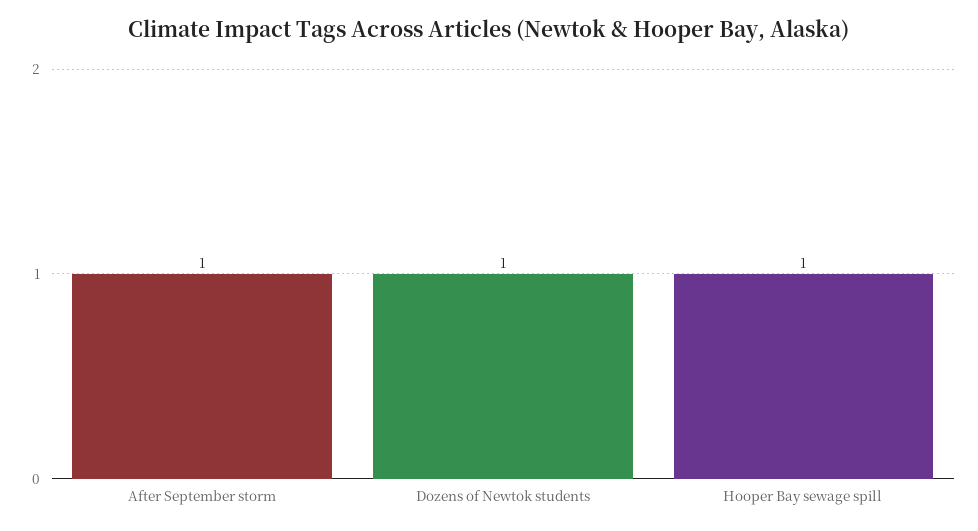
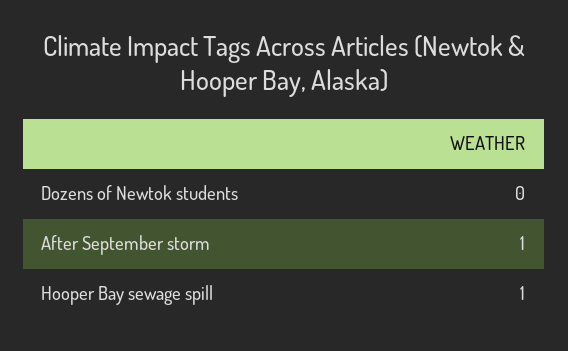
  {
    "After September storm": 1,
-   "Dozens of Newtok students": 1,
+   "Dozens of Newtok students": 0,
    "Hooper Bay sewage spill": 1
  }

